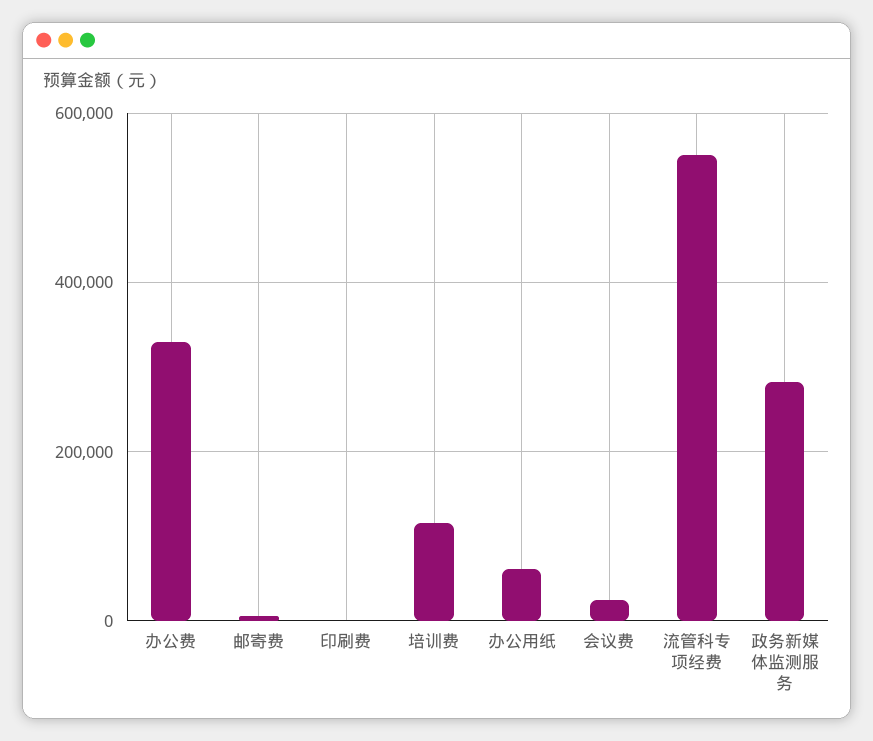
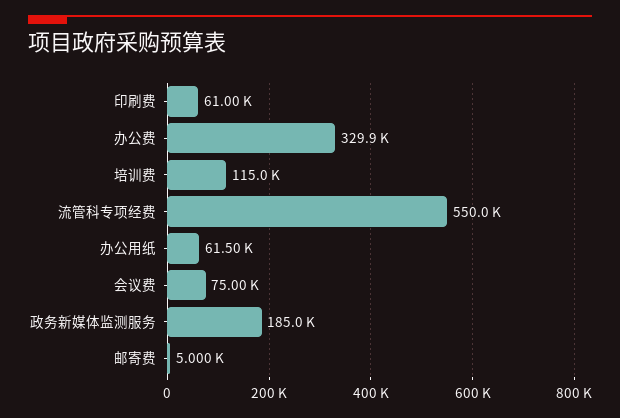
  {
    "办公费": 329900,
    "邮寄费": 5000,
-   "印刷费": 0,
+   "印刷费": 61000,
    "培训费": 115000,
    "办公用纸": 61500,
-   "会议费": 20000,
+   "会议费": 75000,
    "流管科专项经费": 550000,
-   "政务新媒体监测服务": 280000
+   "政务新媒体监测服务": 185000
  }

